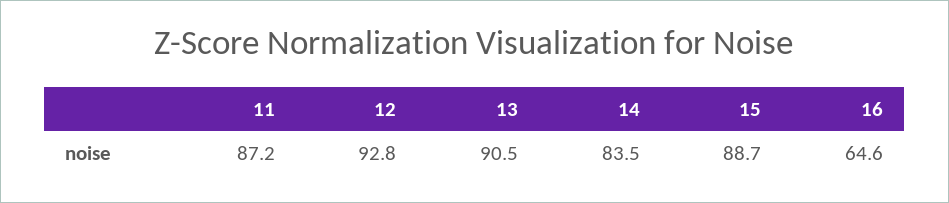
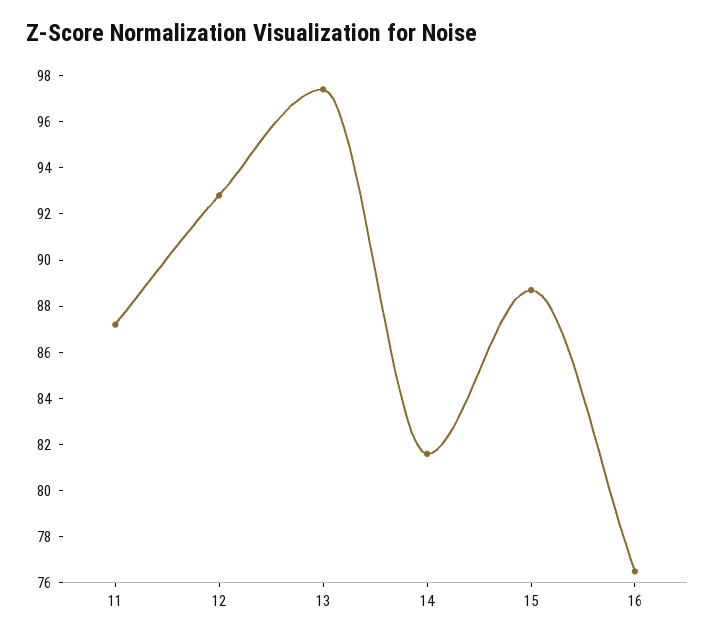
  {
    "11": 87.2,
    "12": 92.8,
-   "13": 90.5,
+   "13": 97.5,
-   "14": 83.5,
+   "14": 81.5,
    "15": 88.7,
-   "16": 64.6
+   "16": 76.5
  }

